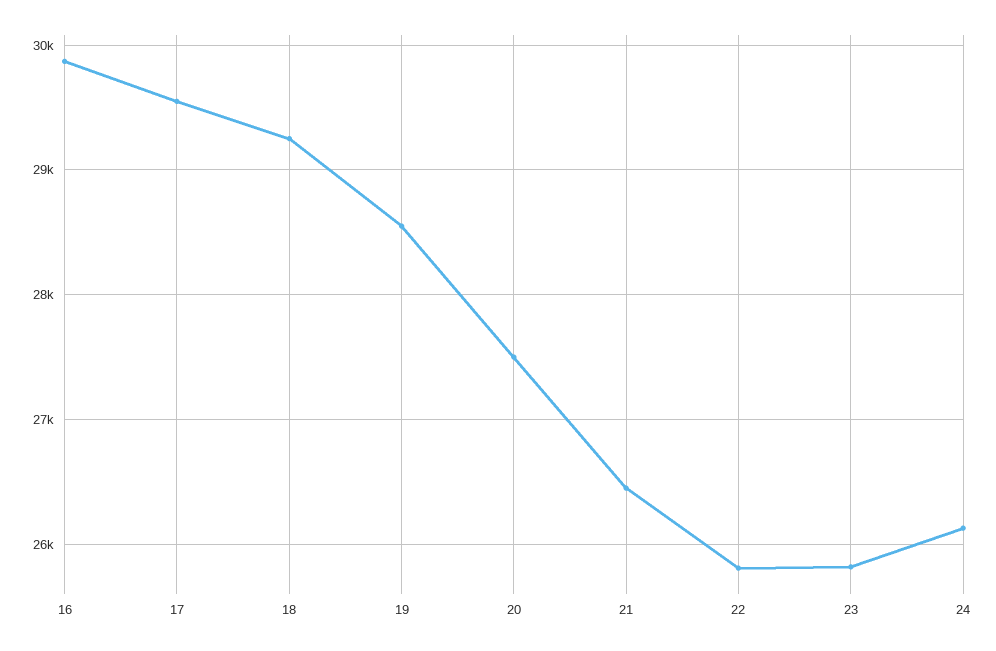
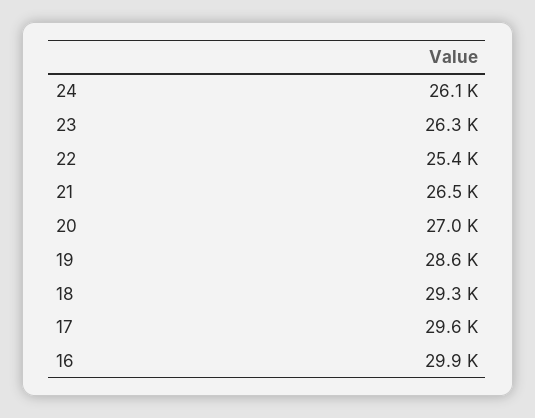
  {
    "16": 29900,
    "17": 29600,
    "18": 29300,
    "19": 28600,
-   "20": 27500,
+   "20": 27000,
    "21": 26500,
-   "22": 25800,
+   "22": 25400,
-   "23": 25800,
+   "23": 26300,
    "24": 26100
  }

